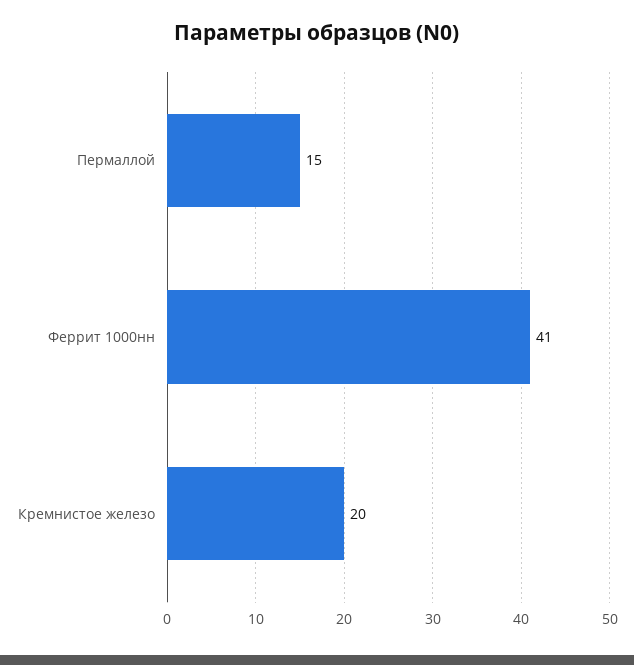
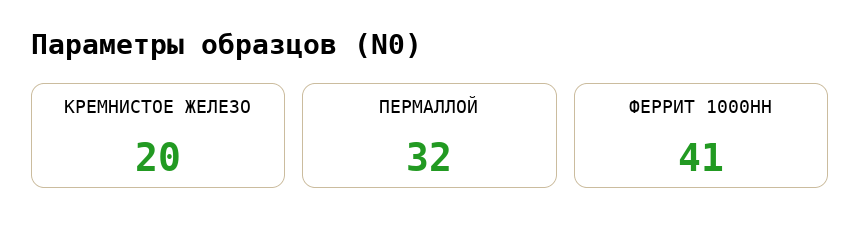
  {
-   "Пермаллой": 15,
+   "Пермаллой": 32,
    "Феррит 1000нн": 41,
    "Кремнистое железо": 20
  }

